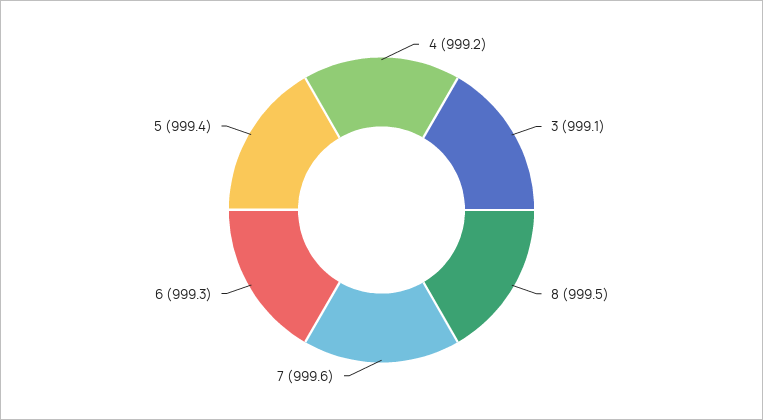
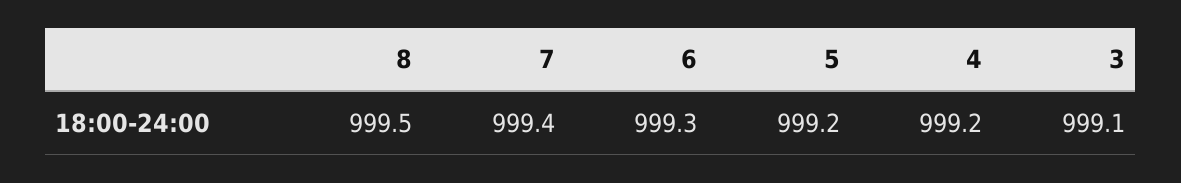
  {
    "4": 999.2,
    "3": 999.1,
    "8": 999.5,
-   "7": 999.6,
+   "7": 999.4,
    "6": 999.3,
-   "5": 999.4
+   "5": 999.2
  }

